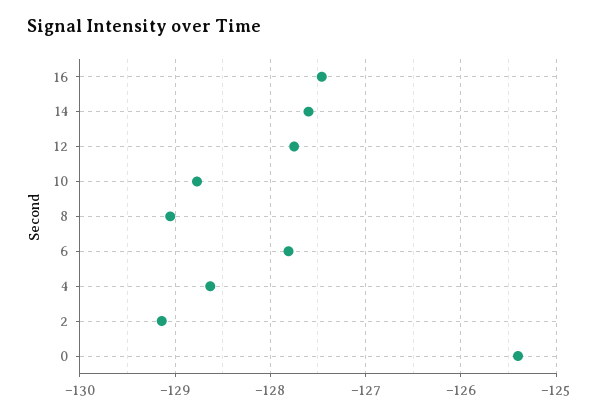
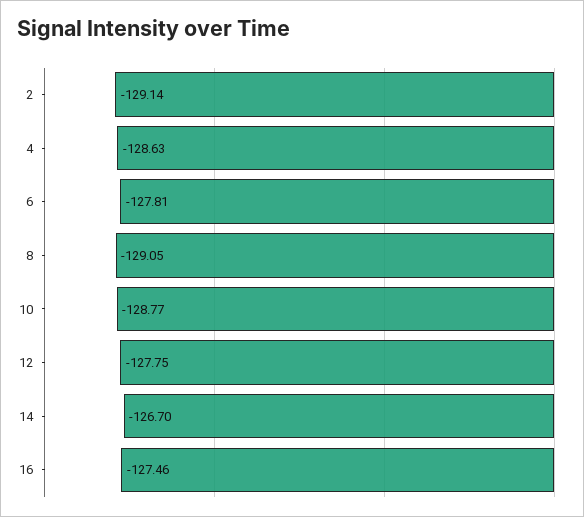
  {
    "16": -127.46,
-   "14": -127.6,
+   "14": -126.7,
    "12": -127.75,
    "10": -128.77,
    "8": -129.05,
    "6": -127.81,
    "4": -128.63,
-   "2": -129.14,
+   "2": -129.14
-   "0": -125.4
  }

